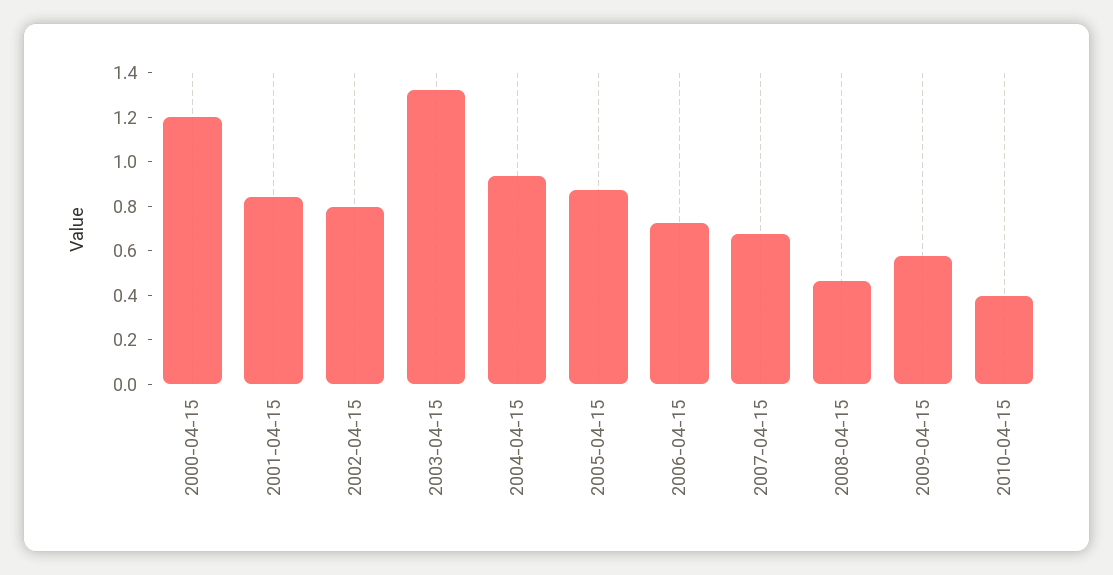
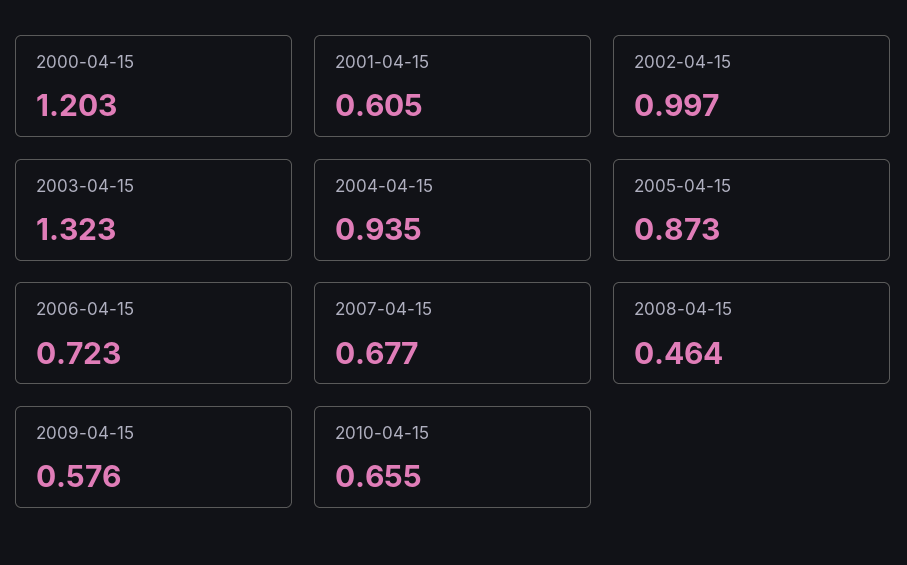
  {
    "2000-04-15": 1.203,
-   "2001-04-15": 0.85,
+   "2001-04-15": 0.605,
-   "2002-04-15": 0.8,
+   "2002-04-15": 0.997,
    "2003-04-15": 1.323,
    "2004-04-15": 0.935,
    "2005-04-15": 0.873,
    "2006-04-15": 0.723,
    "2007-04-15": 0.677,
    "2008-04-15": 0.464,
    "2009-04-15": 0.576,
-   "2010-04-15": 0.4
+   "2010-04-15": 0.655
  }

